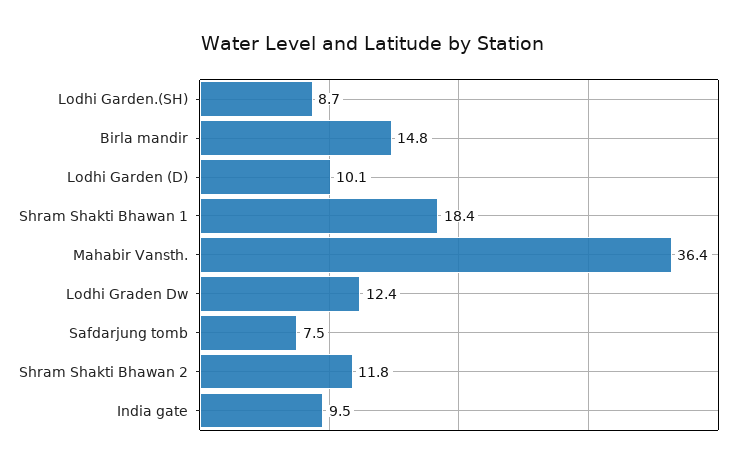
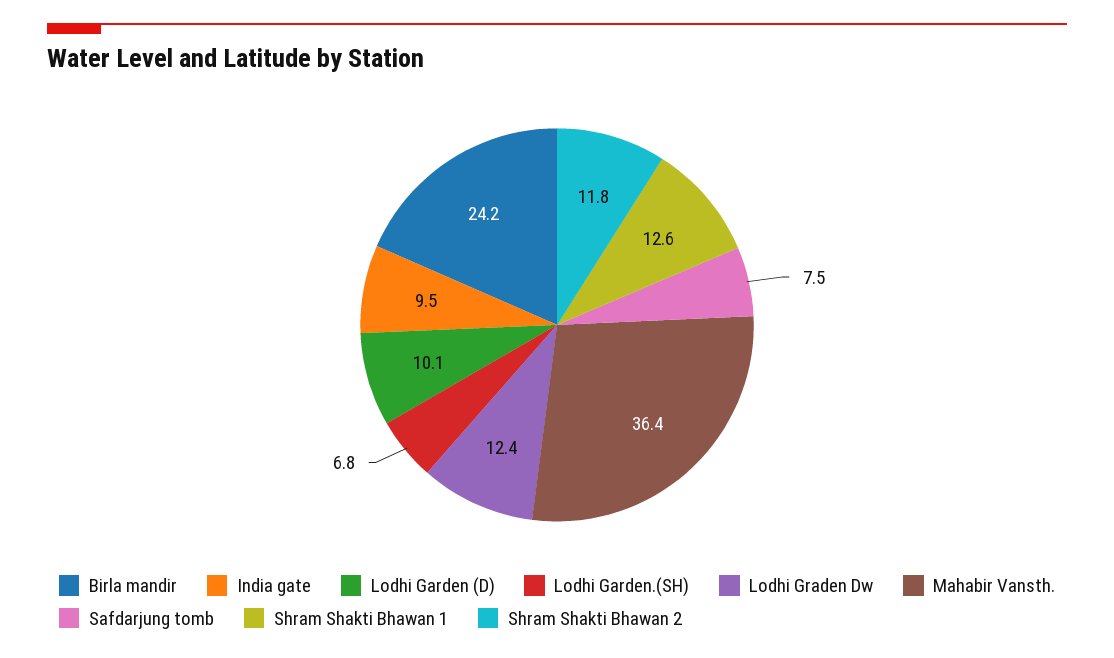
  {
-   "Lodhi Garden.(SH)": 8.7,
+   "Lodhi Garden.(SH)": 6.8,
-   "Birla mandir": 14.8,
+   "Birla mandir": 24.2,
    "Lodhi Garden (D)": 10.1,
-   "Shram Shakti Bhawan 1": 18.4,
+   "Shram Shakti Bhawan 1": 12.6,
    "Mahabir Vansth.": 36.4,
    "Lodhi Graden Dw": 12.4,
    "Safdarjung tomb": 7.5,
    "Shram Shakti Bhawan 2": 11.8,
    "India gate": 9.5
  }

